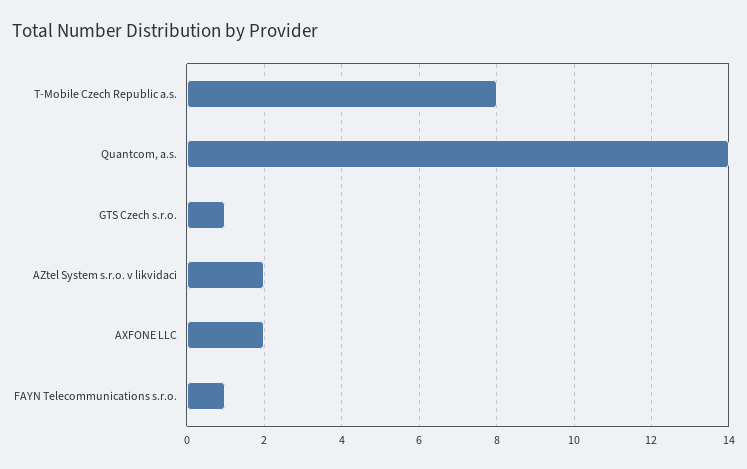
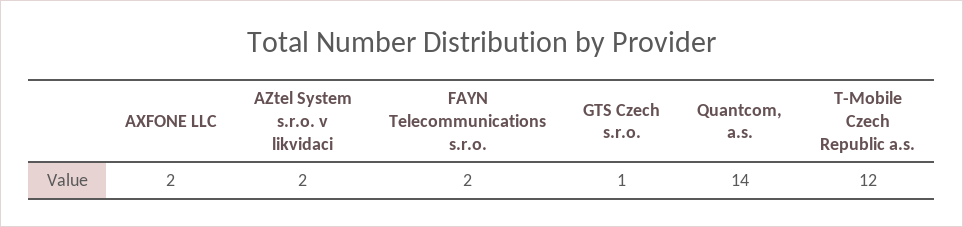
  {
-   "T-Mobile Czech Republic a.s.": 8,
+   "T-Mobile Czech Republic a.s.": 12,
    "Quantcom, a.s.": 14,
    "GTS Czech s.r.o.": 1,
    "AZtel System s.r.o. v likvidaci": 2,
    "AXFONE LLC": 2,
-   "FAYN Telecommunications s.r.o.": 1
+   "FAYN Telecommunications s.r.o.": 2
  }

